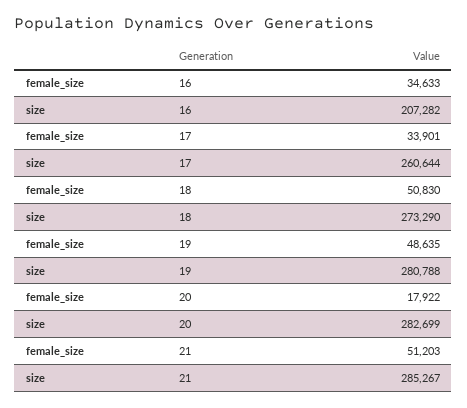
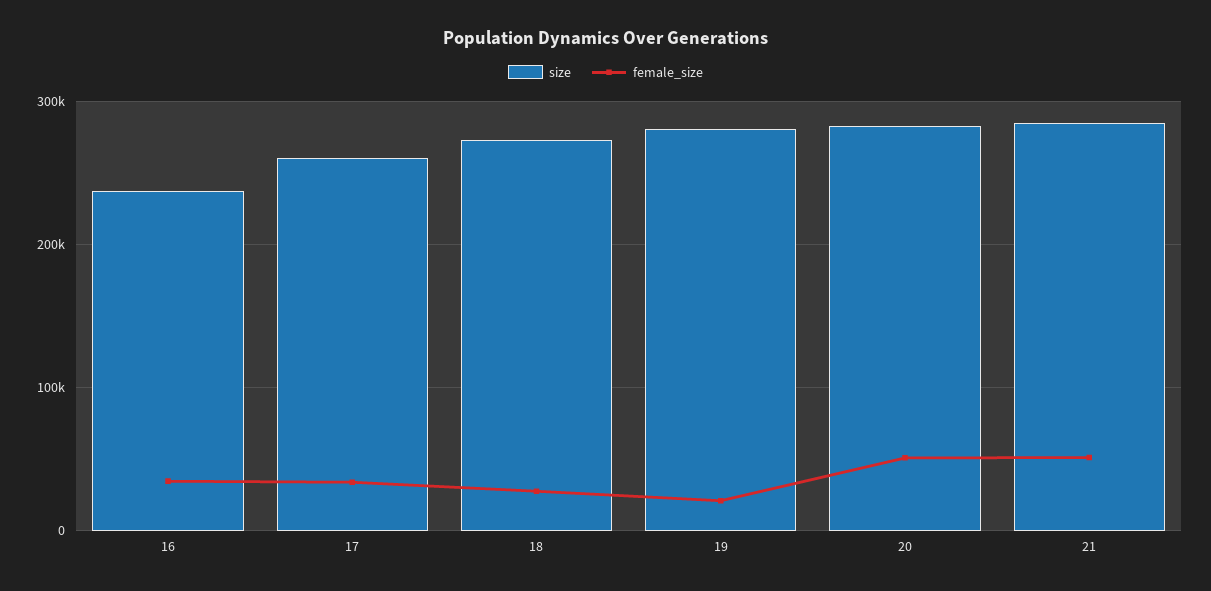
  {
    "female_size": {
      "16": 34633,
      "17": 33901,
-     "18": 50830,
+     "18": 30000,
-     "19": 48635,
+     "19": 20000,
-     "20": 17922,
+     "20": 50000,
      "21": 51203
    },
    "size": {
-     "16": 207282,
+     "16": 240000,
      "17": 260644,
      "18": 273290,
      "19": 280788,
      "20": 282699,
      "21": 285267
    }
  }

